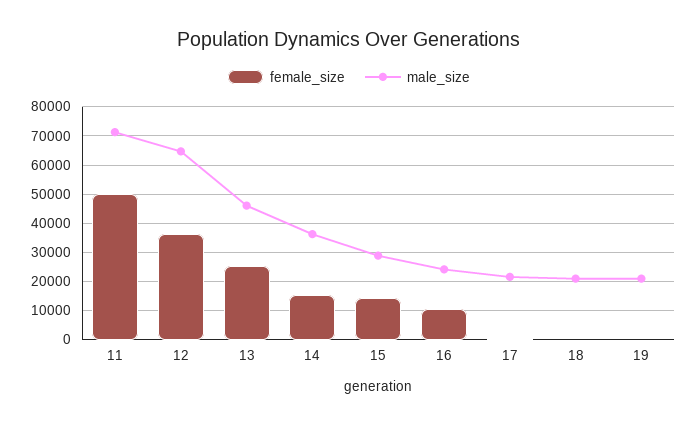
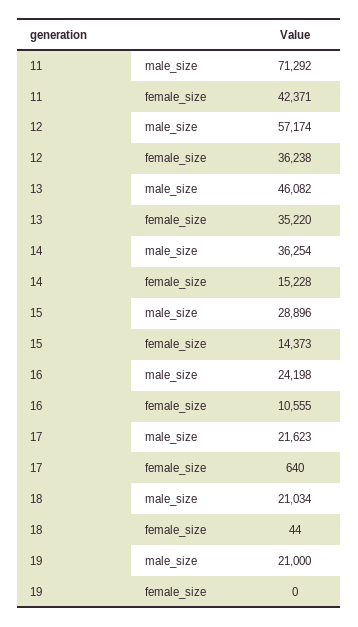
  {
    "female_size": {
-     "11": 50000,
+     "11": 42371,
      "12": 36238,
-     "13": 25000,
+     "13": 35220,
      "14": 15228,
      "15": 14373,
      "16": 10555,
      "17": 640,
      "18": 44,
      "19": 0
    },
    "male_size": {
      "11": 71292,
-     "12": 65000,
+     "12": 57174,
      "13": 46082,
      "14": 36254,
      "15": 28896,
      "16": 24198,
      "17": 21623,
      "18": 21034,
      "19": 21000
    }
  }

